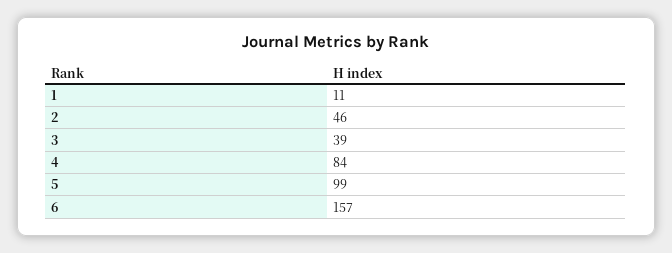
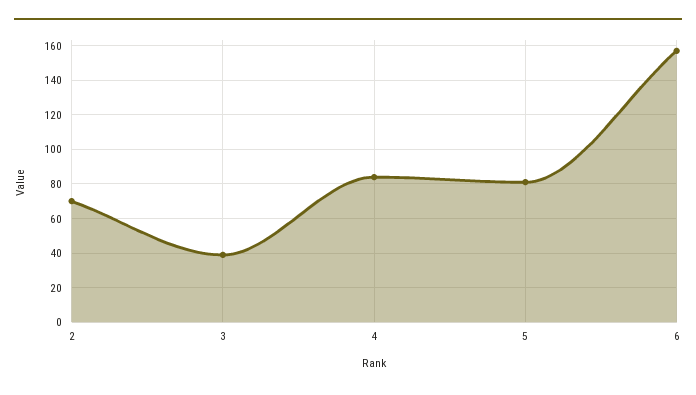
  {
-   "1": 11,
-   "2": 46,
+   "2": 70,
    "3": 39,
    "4": 84,
-   "5": 99,
+   "5": 80,
    "6": 157
  }

